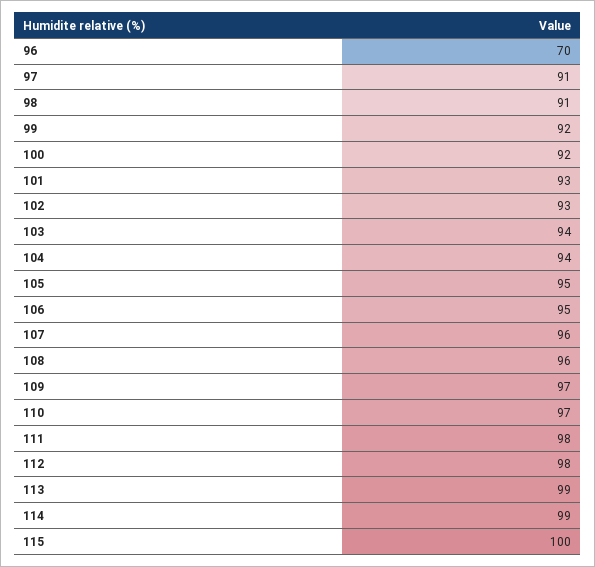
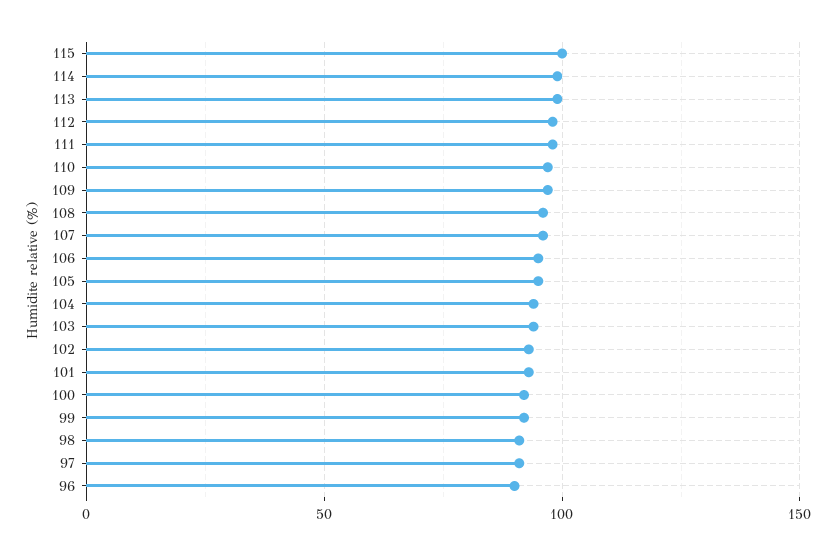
  {
-   "96": 70,
+   "96": 90,
    "97": 91,
    "98": 91,
    "99": 92,
    "100": 92,
    "101": 93,
    "102": 93,
    "103": 94,
    "104": 94,
    "105": 95,
    "106": 95,
    "107": 96,
    "108": 96,
    "109": 97,
    "110": 97,
    "111": 98,
    "112": 98,
    "113": 99,
    "114": 99,
    "115": 100
  }

